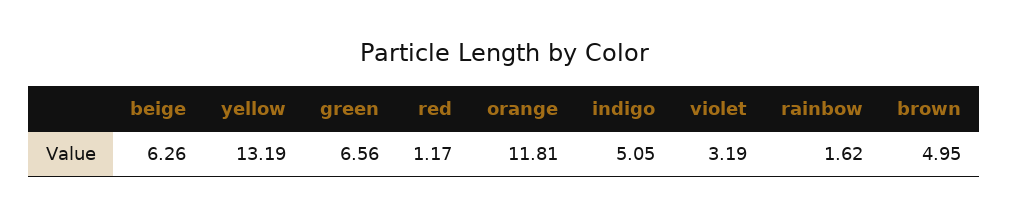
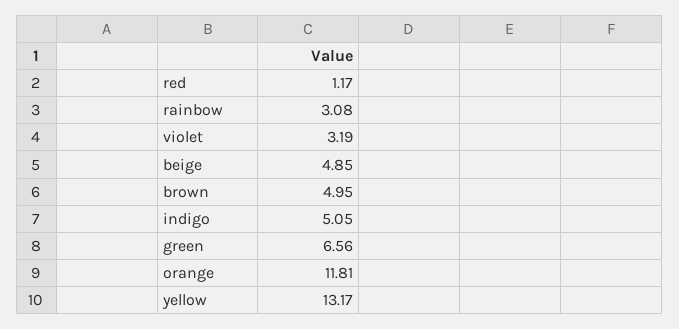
  {
-   "beige": 6.26,
+   "beige": 4.85,
-   "yellow": 13.19,
+   "yellow": 13.17,
    "green": 6.56,
    "red": 1.17,
    "orange": 11.81,
    "indigo": 5.05,
    "violet": 3.19,
-   "rainbow": 1.62,
+   "rainbow": 3.08,
    "brown": 4.95
  }

